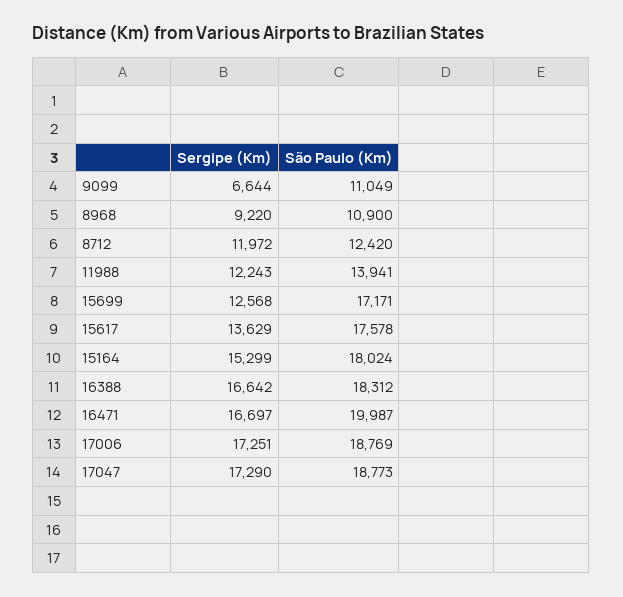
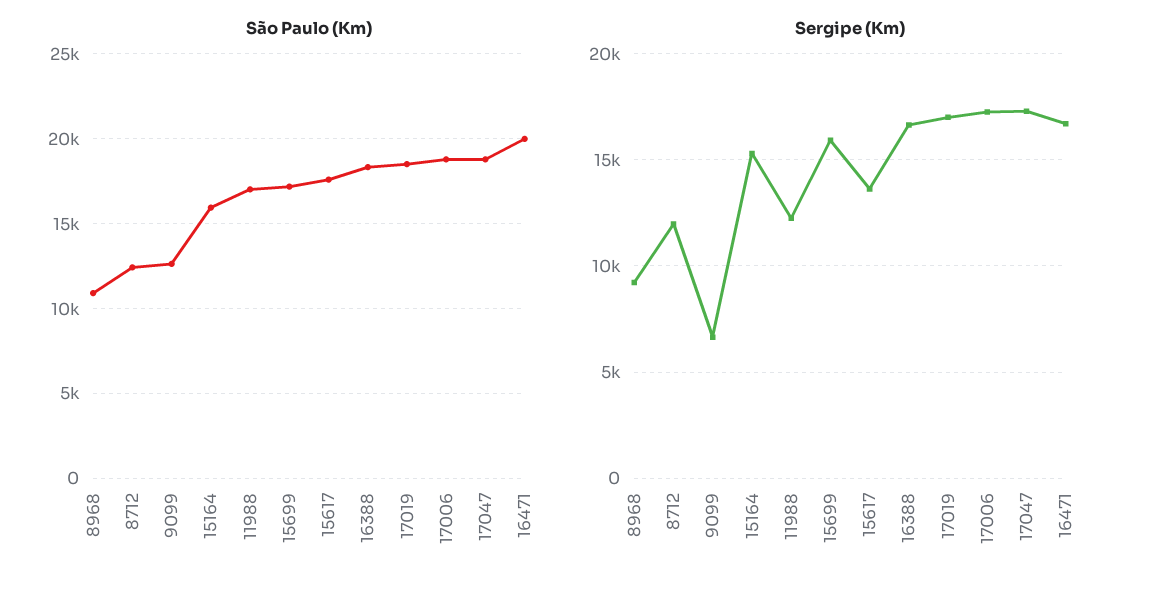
  {
    "Sergipe (Km)": {
      "9099": 6644,
      "8968": 9220,
      "8712": 11972,
      "11988": 12243,
-     "15699": 12568,
+     "15699": 16000,
      "15617": 13629,
      "15164": 15299,
      "16388": 16642,
      "16471": 16697,
      "17006": 17251,
-     "17047": 17290
+     "17047": 17290,
+     "17019": 17000
    },
    "São Paulo (Km)": {
-     "9099": 11049,
+     "9099": 12500,
      "8968": 10900,
      "8712": 12420,
-     "11988": 13941,
+     "11988": 17000,
      "15699": 17171,
      "15617": 17578,
-     "15164": 18024,
+     "15164": 16000,
      "16388": 18312,
      "16471": 19987,
      "17006": 18769,
-     "17047": 18773
+     "17047": 18773,
+     "17019": 18500
    }
  }

